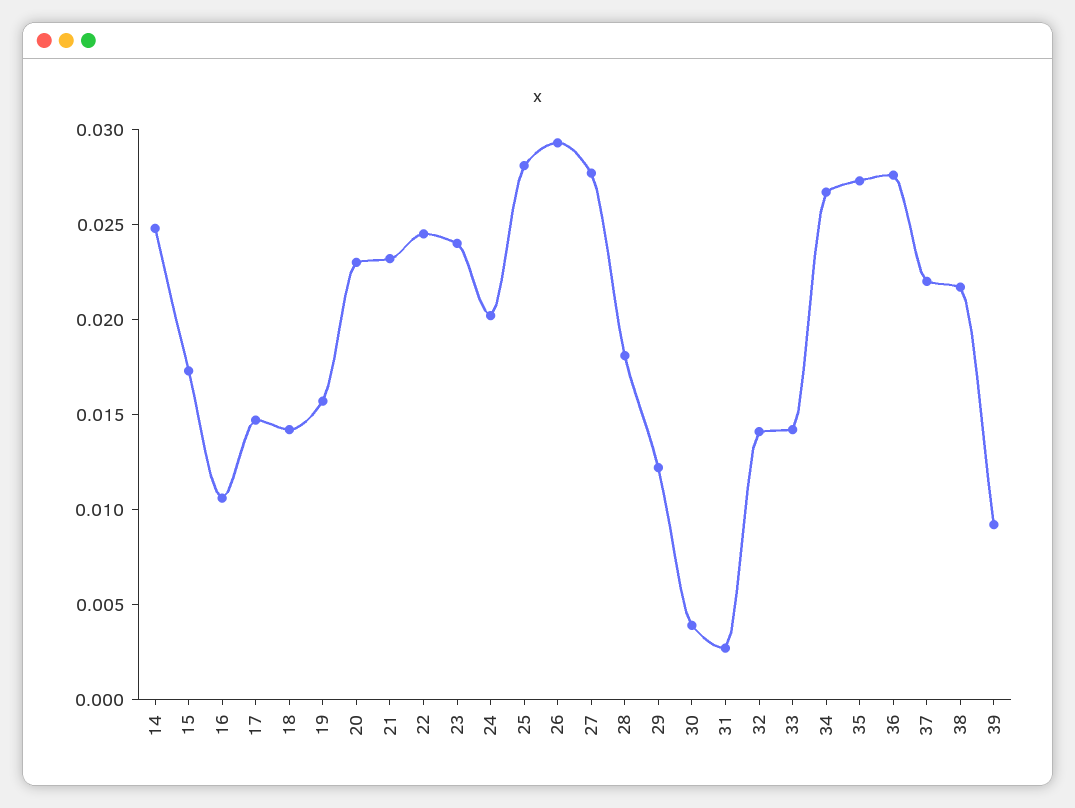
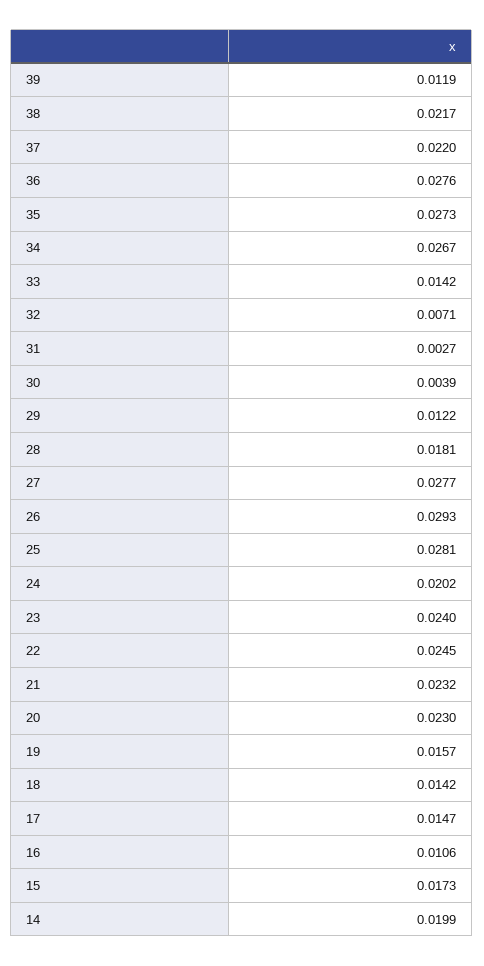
  {
-   "14": 0.025,
+   "14": 0.0199,
    "15": 0.0173,
    "16": 0.0106,
    "17": 0.0147,
    "18": 0.0142,
    "19": 0.0157,
    "20": 0.023,
    "21": 0.0232,
    "22": 0.0245,
    "23": 0.024,
    "24": 0.0202,
    "25": 0.0281,
    "26": 0.0293,
    "27": 0.0277,
    "28": 0.0181,
    "29": 0.0122,
    "30": 0.0039,
    "31": 0.0027,
-   "32": 0.014,
+   "32": 0.0071,
    "33": 0.0142,
    "34": 0.0267,
    "35": 0.0273,
    "36": 0.0276,
    "37": 0.022,
    "38": 0.0217,
-   "39": 0.009
+   "39": 0.0119
  }

